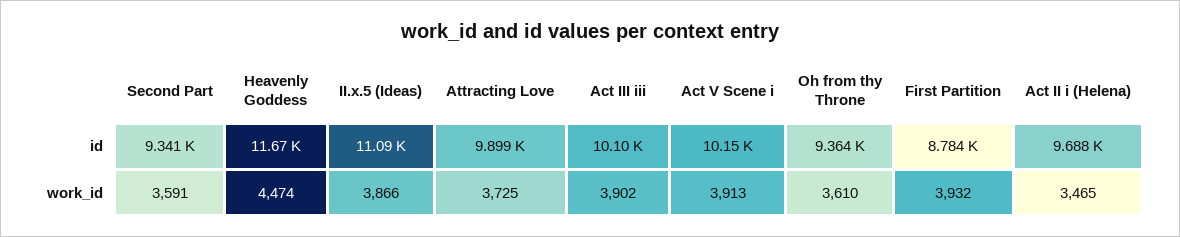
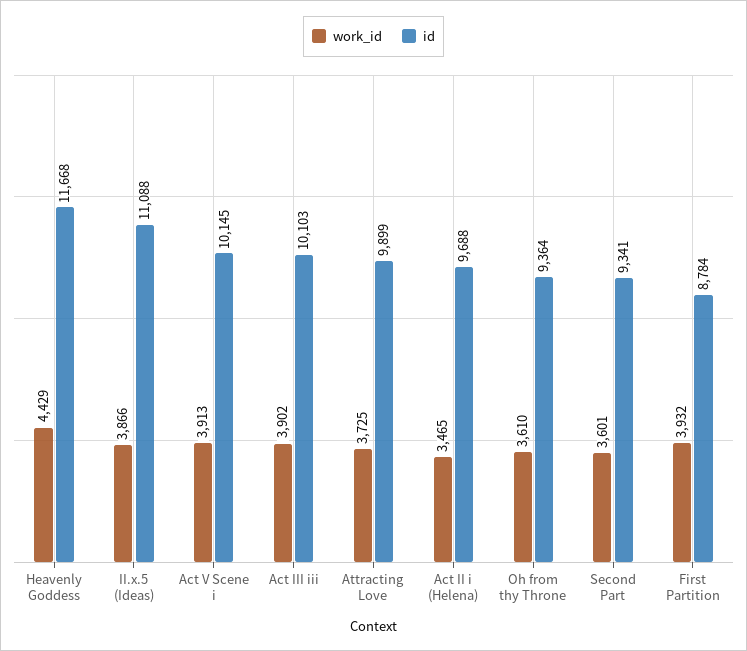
  {
    "id": {
      "Second Part": 9341,
      "Heavenly Goddess": 11668,
      "II.x.5 (Ideas)": 11088,
      "Attracting Love": 9899,
      "Act III iii": 10103,
      "Act V Scene i": 10145,
      "Oh from thy Throne": 9364,
      "First Partition": 8784,
      "Act II i (Helena)": 9688
    },
    "work_id": {
-     "Second Part": 3591,
+     "Second Part": 3601,
-     "Heavenly Goddess": 4474,
+     "Heavenly Goddess": 4429,
      "II.x.5 (Ideas)": 3866,
      "Attracting Love": 3725,
      "Act III iii": 3902,
      "Act V Scene i": 3913,
      "Oh from thy Throne": 3610,
      "First Partition": 3932,
      "Act II i (Helena)": 3465
    }
  }

